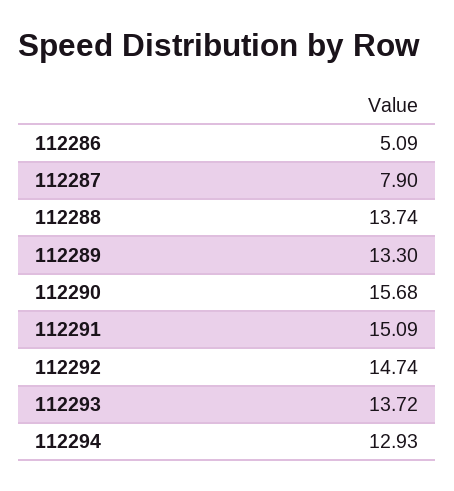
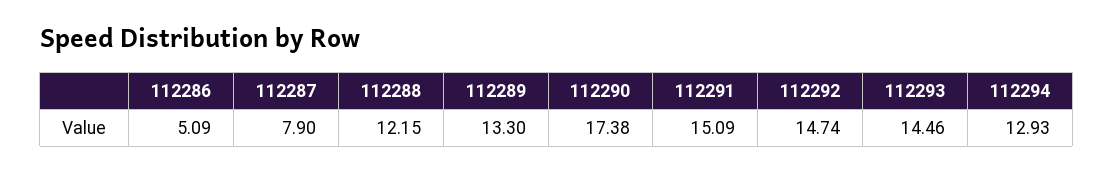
  {
    "112286": 5.09,
    "112287": 7.9,
-   "112288": 13.74,
+   "112288": 12.15,
    "112289": 13.3,
-   "112290": 15.68,
+   "112290": 17.38,
    "112291": 15.09,
    "112292": 14.74,
-   "112293": 13.72,
+   "112293": 14.46,
    "112294": 12.93
  }

